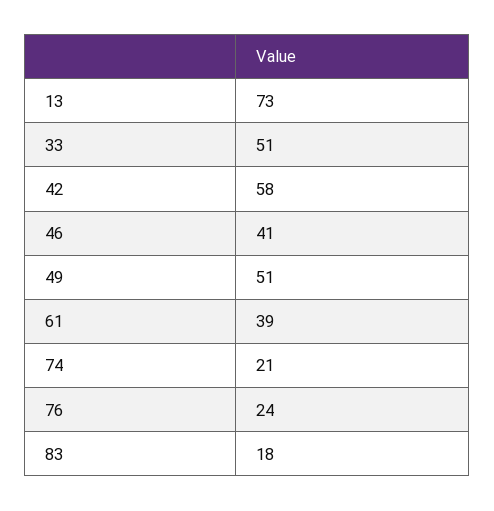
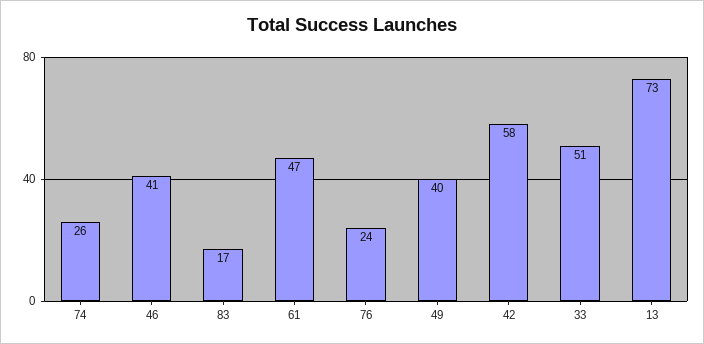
  {
    "13": 73,
    "33": 51,
    "42": 58,
    "46": 41,
-   "49": 51,
+   "49": 40,
-   "61": 39,
+   "61": 47,
-   "74": 21,
+   "74": 26,
    "76": 24,
-   "83": 18
+   "83": 17
  }

